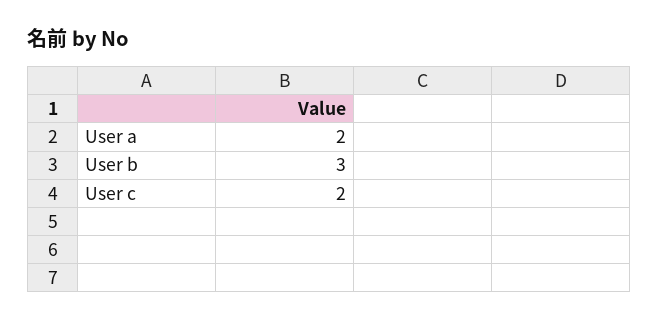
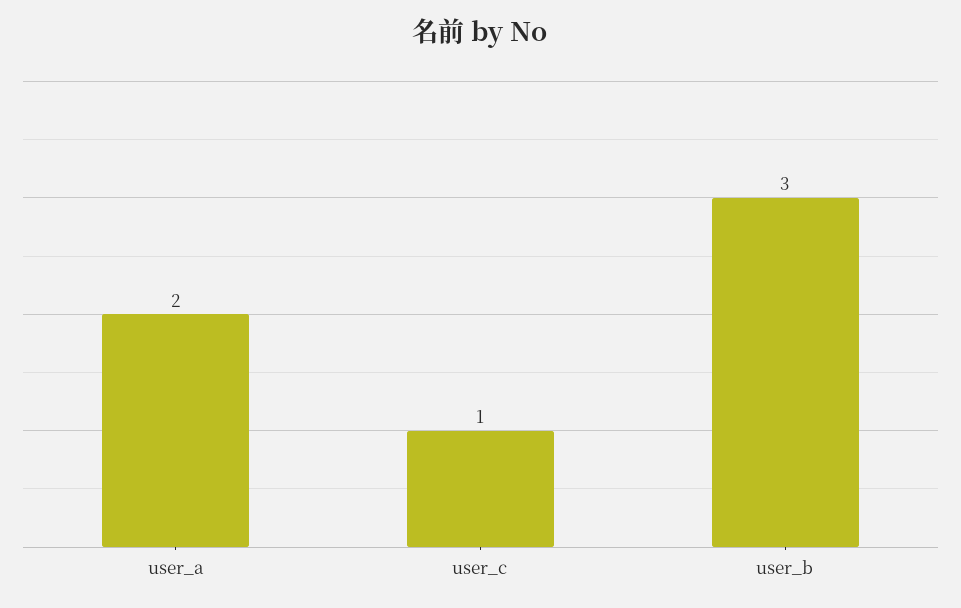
  {
    "User a": 2,
    "User b": 3,
-   "User c": 2
+   "User c": 1
  }

